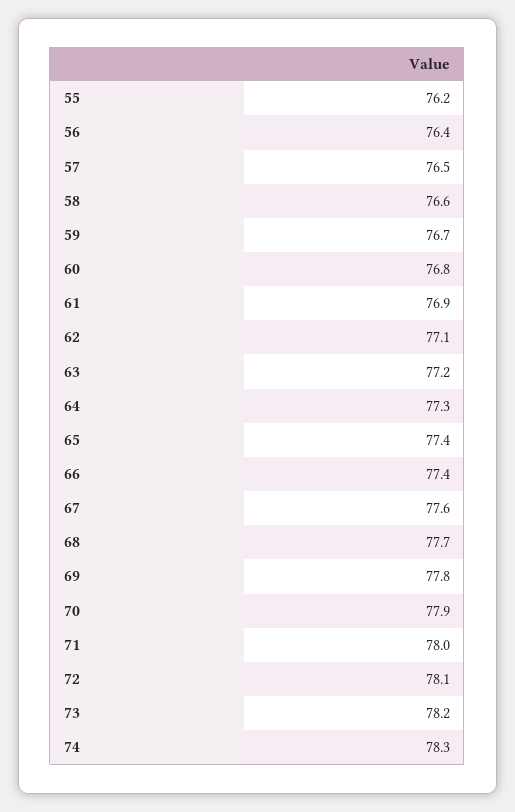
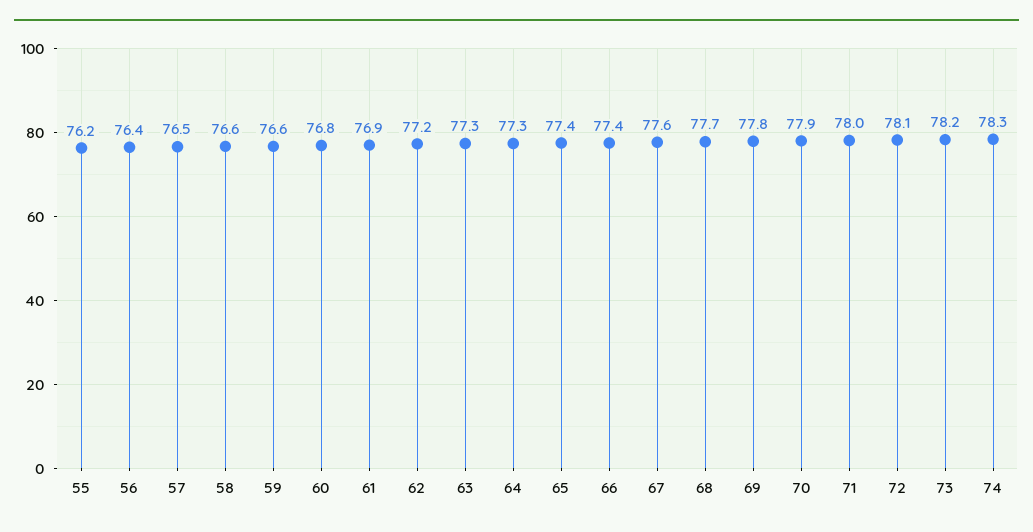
  {
    "55": 76.2,
    "56": 76.4,
    "57": 76.5,
    "58": 76.6,
-   "59": 76.7,
+   "59": 76.6,
    "60": 76.8,
    "61": 76.9,
-   "62": 77.1,
+   "62": 77.2,
-   "63": 77.2,
+   "63": 77.3,
    "64": 77.3,
    "65": 77.4,
    "66": 77.4,
    "67": 77.6,
    "68": 77.7,
    "69": 77.8,
    "70": 77.9,
    "71": 78,
    "72": 78.1,
    "73": 78.2,
    "74": 78.3
  }

